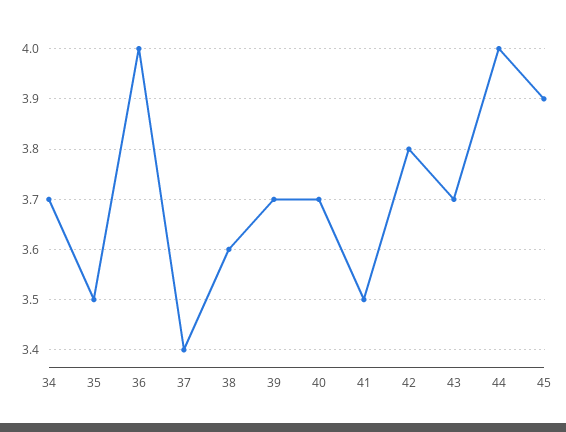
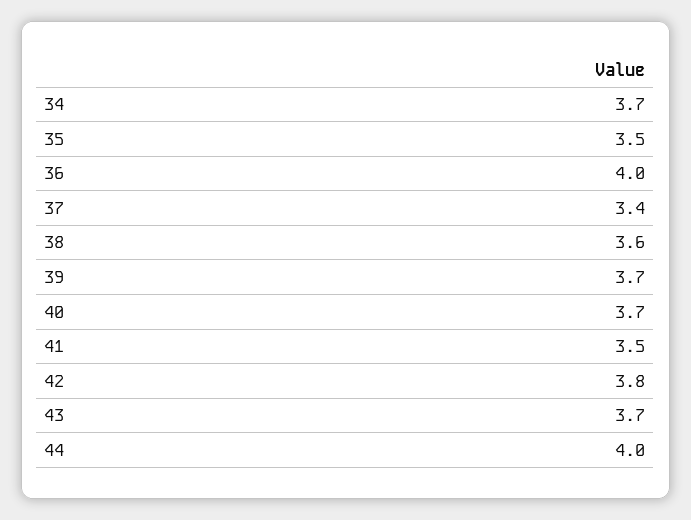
  {
    "34": 3.7,
    "35": 3.5,
    "36": 4,
    "37": 3.4,
    "38": 3.6,
    "39": 3.7,
    "40": 3.7,
    "41": 3.5,
    "42": 3.8,
    "43": 3.7,
-   "44": 4,
+   "44": 4
-   "45": 3.9
  }

